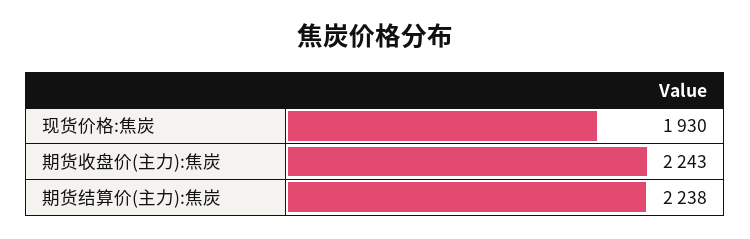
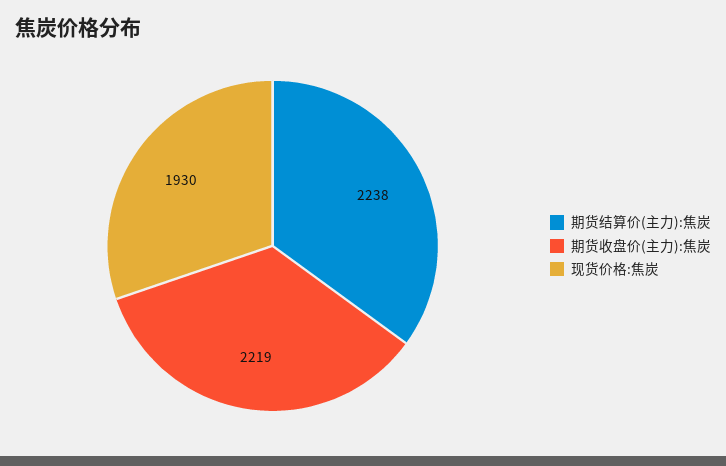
  {
    "现货价格:焦炭": 1930,
-   "期货收盘价(主力):焦炭": 2243,
+   "期货收盘价(主力):焦炭": 2219,
    "期货结算价(主力):焦炭": 2238
  }

